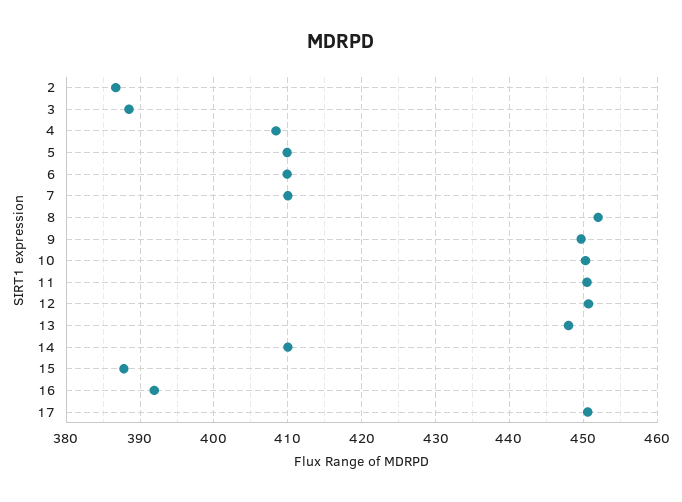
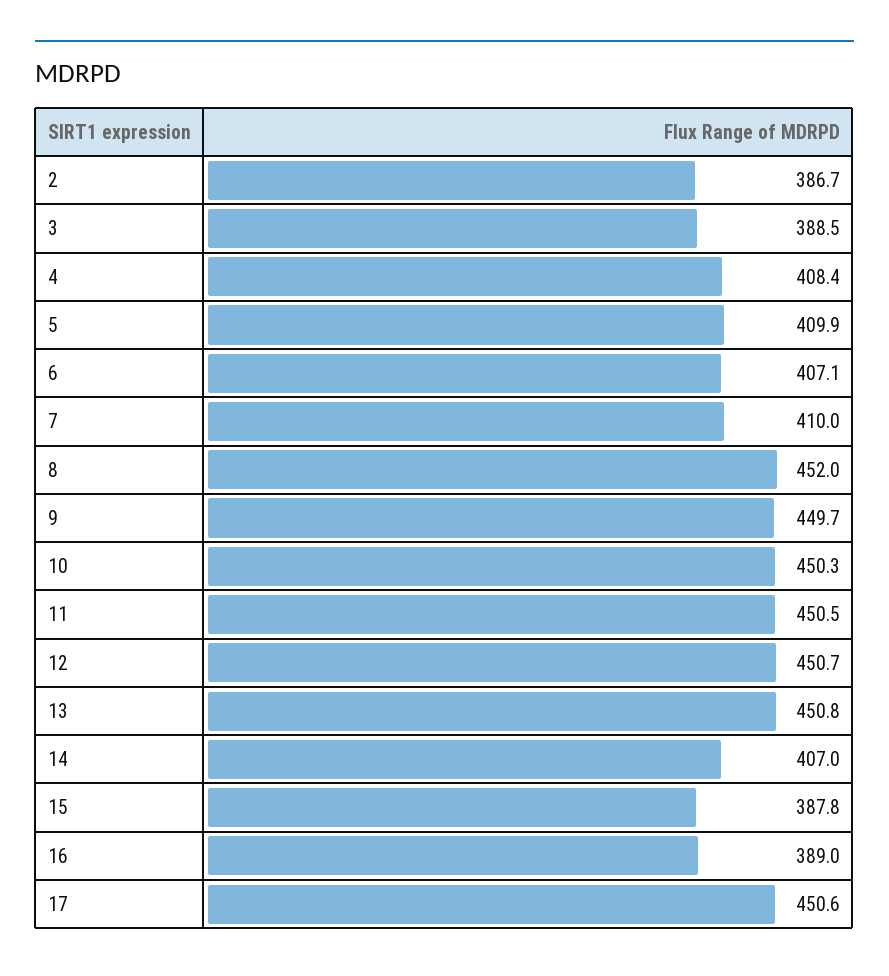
  {
    "2": 386.7,
    "3": 388.5,
    "4": 408.4,
    "5": 409.9,
-   "6": 410,
+   "6": 407.1,
    "7": 410,
    "8": 452,
    "9": 449.7,
    "10": 450.3,
    "11": 450.5,
    "12": 450.7,
-   "13": 448,
+   "13": 450.8,
-   "14": 410,
+   "14": 407,
    "15": 387.8,
-   "16": 392,
+   "16": 389,
    "17": 450.6
  }

